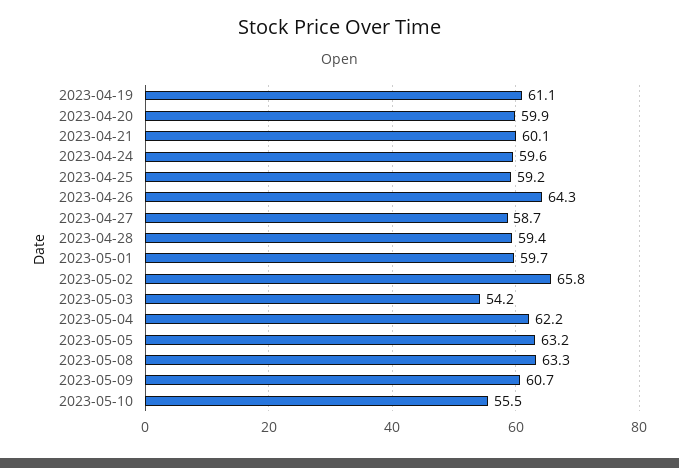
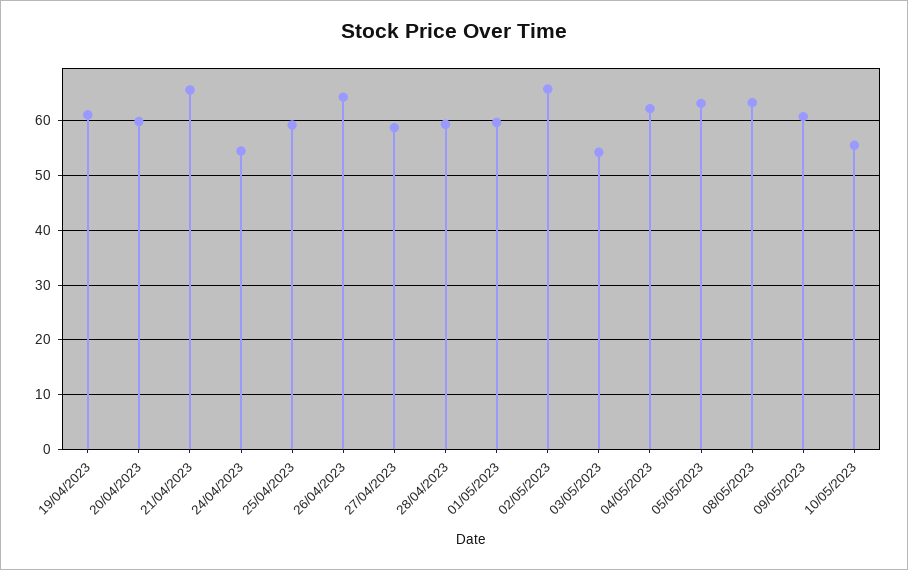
  {
    "2023-04-19": 61.1,
    "2023-04-20": 59.9,
-   "2023-04-21": 60.1,
+   "2023-04-21": 66,
-   "2023-04-24": 59.6,
+   "2023-04-24": 54,
    "2023-04-25": 59.2,
    "2023-04-26": 64.3,
    "2023-04-27": 58.7,
    "2023-04-28": 59.4,
    "2023-05-01": 59.7,
    "2023-05-02": 65.8,
    "2023-05-03": 54.2,
    "2023-05-04": 62.2,
    "2023-05-05": 63.2,
    "2023-05-08": 63.3,
    "2023-05-09": 60.7,
    "2023-05-10": 55.5
  }

